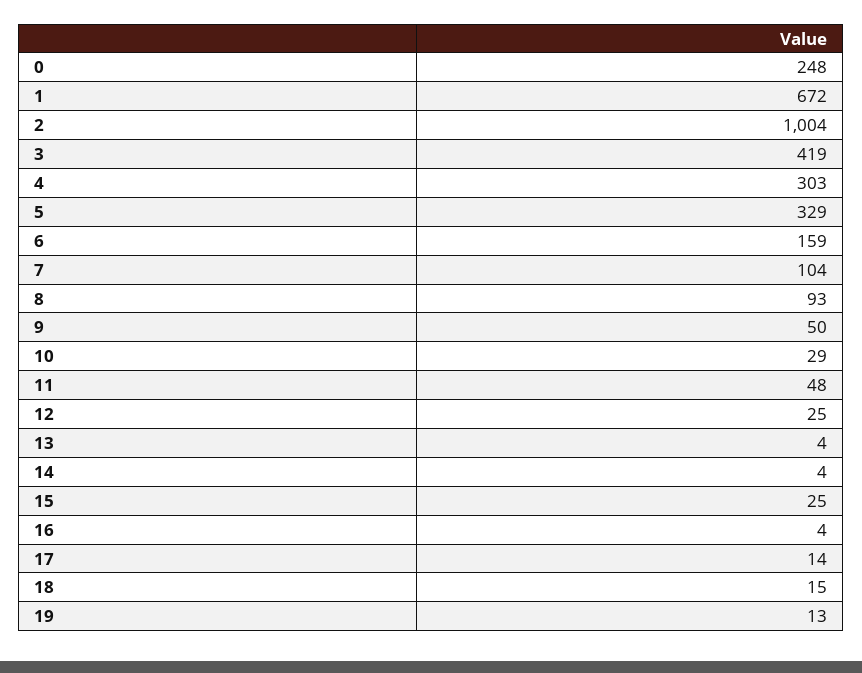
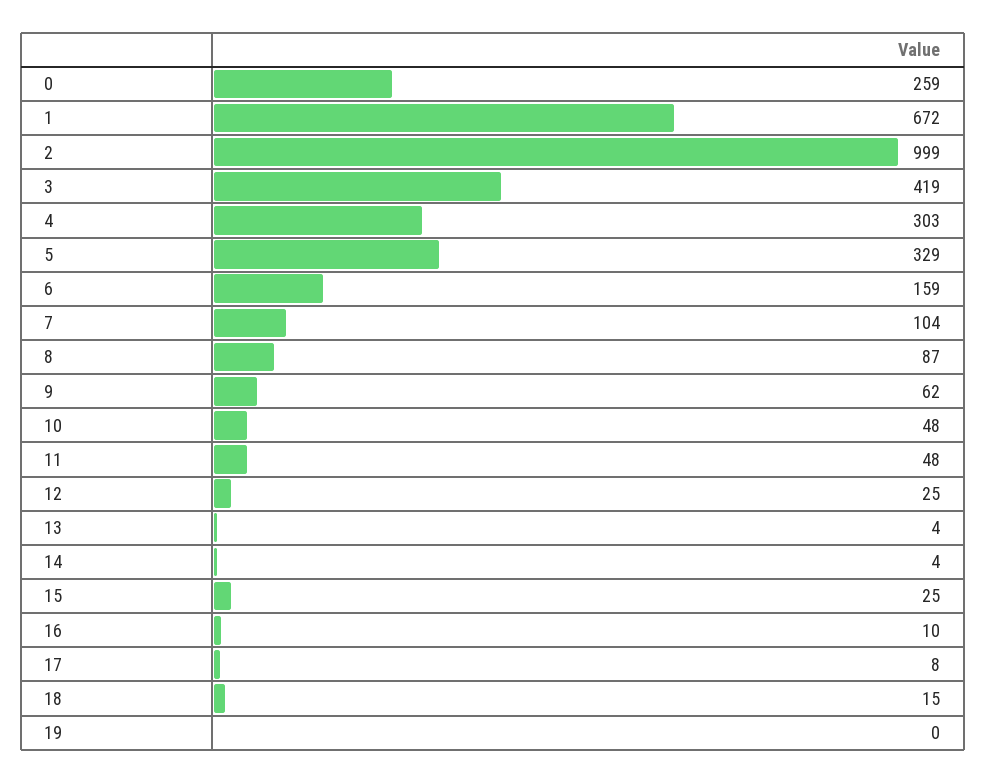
  {
-   "0": 248,
+   "0": 259,
    "1": 672,
-   "2": 1004,
+   "2": 999,
    "3": 419,
    "4": 303,
    "5": 329,
    "6": 159,
    "7": 104,
-   "8": 93,
+   "8": 87,
-   "9": 50,
+   "9": 62,
-   "10": 29,
+   "10": 48,
    "11": 48,
    "12": 25,
    "13": 4,
    "14": 4,
    "15": 25,
-   "16": 4,
+   "16": 10,
-   "17": 14,
+   "17": 8,
    "18": 15,
-   "19": 13
+   "19": 0
  }

